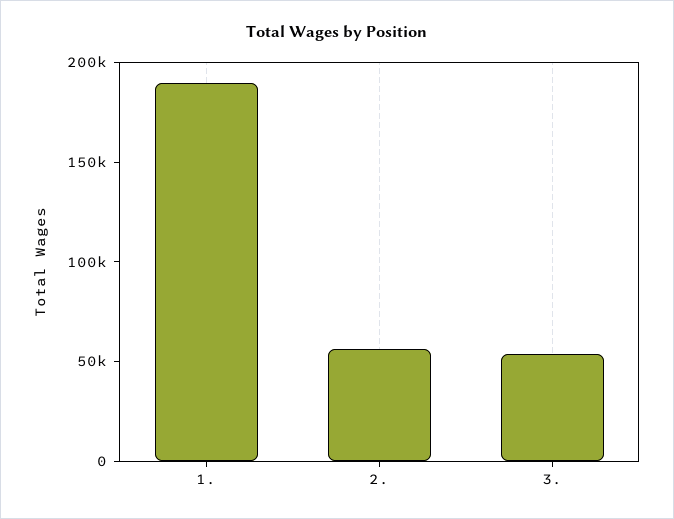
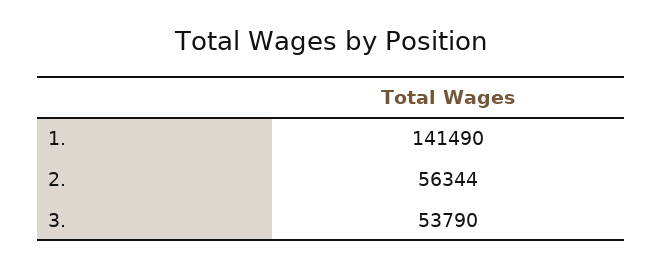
  {
-   "1.": 190000,
+   "1.": 141490,
    "2.": 56344,
    "3.": 53790
  }

